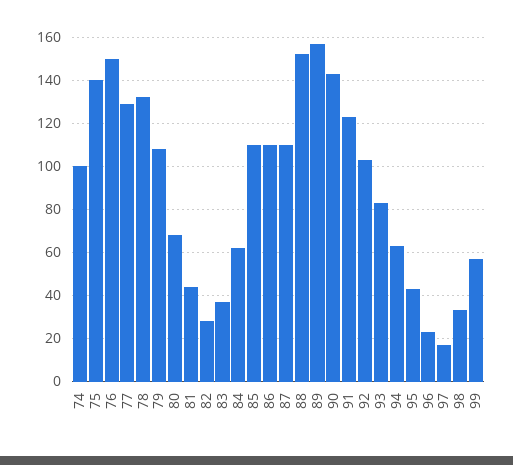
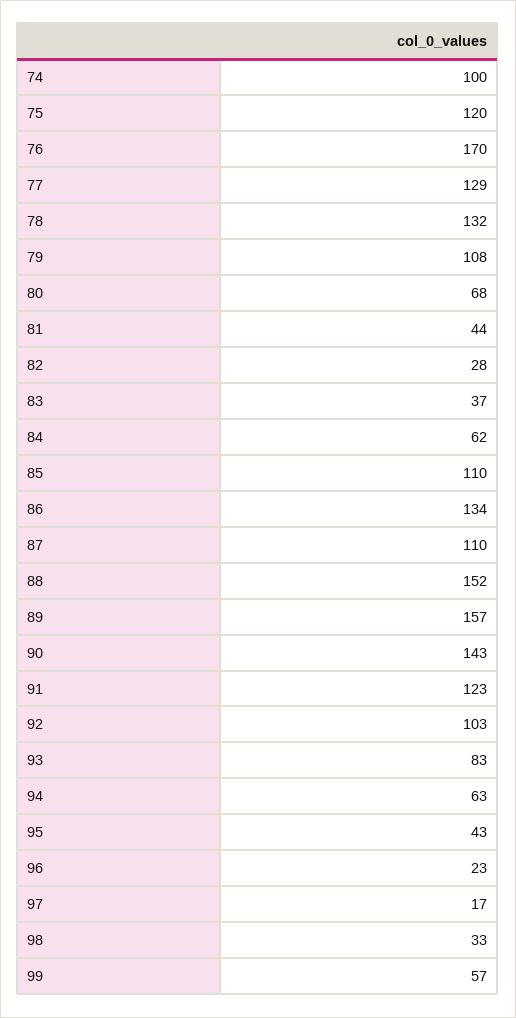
  {
    "74": 100,
-   "75": 140,
+   "75": 120,
-   "76": 150,
+   "76": 170,
    "77": 129,
    "78": 132,
    "79": 108,
    "80": 68,
    "81": 44,
    "82": 28,
    "83": 37,
    "84": 62,
    "85": 110,
-   "86": 110,
+   "86": 134,
    "87": 110,
    "88": 152,
    "89": 157,
    "90": 143,
    "91": 123,
    "92": 103,
    "93": 83,
    "94": 63,
    "95": 43,
    "96": 23,
    "97": 17,
    "98": 33,
    "99": 57
  }

